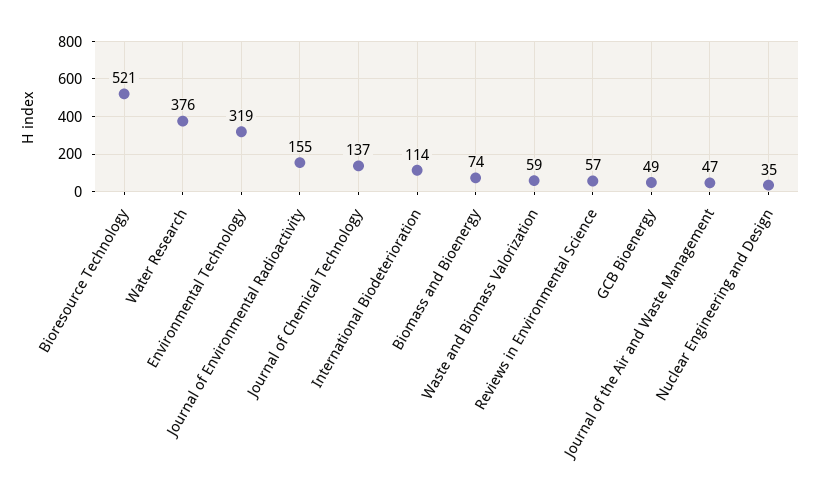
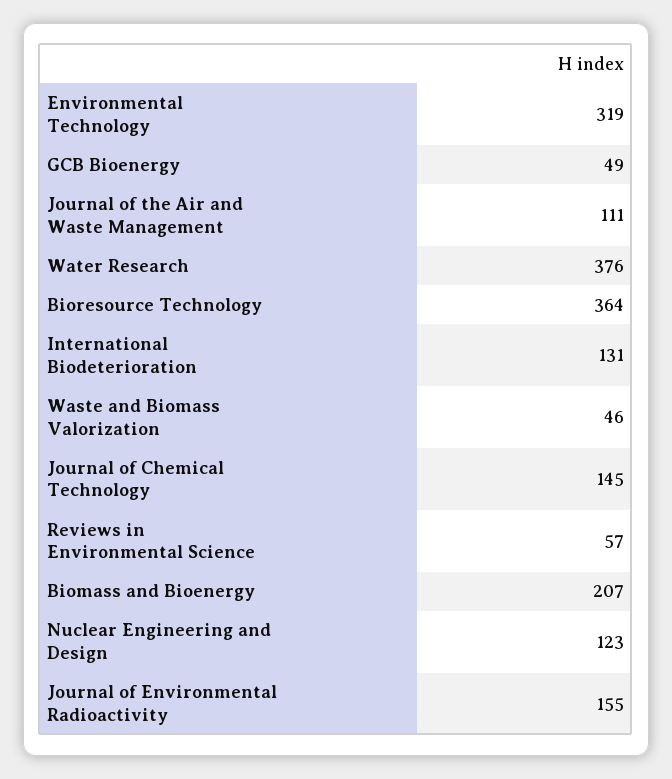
  {
-   "Bioresource Technology": 521,
+   "Bioresource Technology": 364,
    "Water Research": 376,
    "Environmental Technology": 319,
    "Journal of Environmental Radioactivity": 155,
-   "Journal of Chemical Technology": 137,
+   "Journal of Chemical Technology": 145,
-   "International Biodeterioration": 114,
+   "International Biodeterioration": 131,
-   "Biomass and Bioenergy": 74,
+   "Biomass and Bioenergy": 207,
-   "Waste and Biomass Valorization": 59,
+   "Waste and Biomass Valorization": 46,
    "Reviews in Environmental Science": 57,
    "GCB Bioenergy": 49,
-   "Journal of the Air and Waste Management": 47,
+   "Journal of the Air and Waste Management": 111,
-   "Nuclear Engineering and Design": 35
+   "Nuclear Engineering and Design": 123
  }

